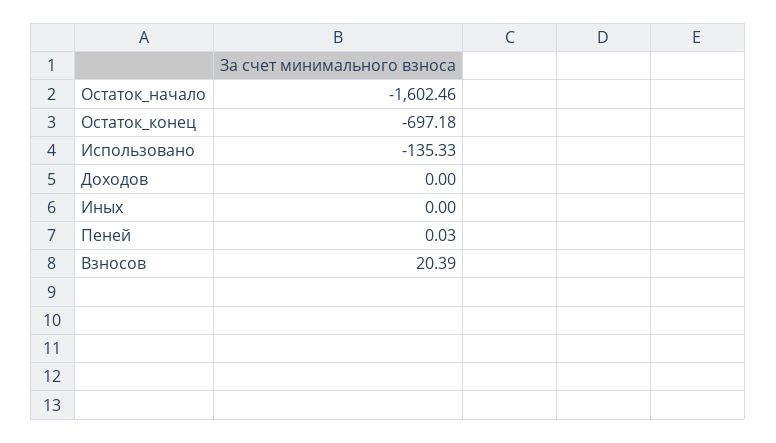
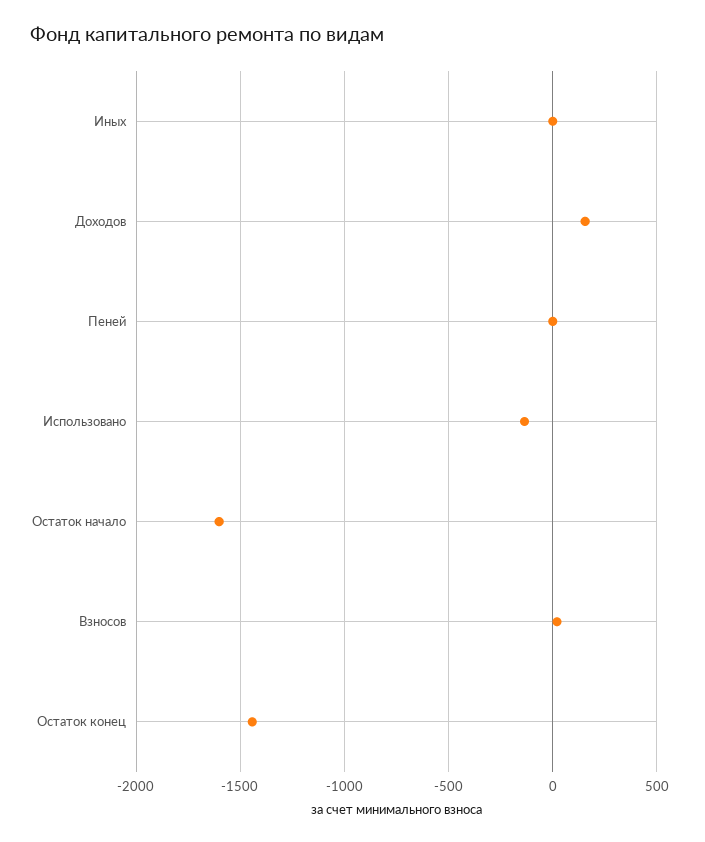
  {
    "Остаток_начало": -1602.46,
-   "Остаток_конец": -697.18,
+   "Остаток_конец": -1450,
    "Использовано": -135.33,
-   "Доходов": 0,
+   "Доходов": 150,
    "Иных": 0,
    "Пеней": 0.03,
    "Взносов": 20.39
  }

